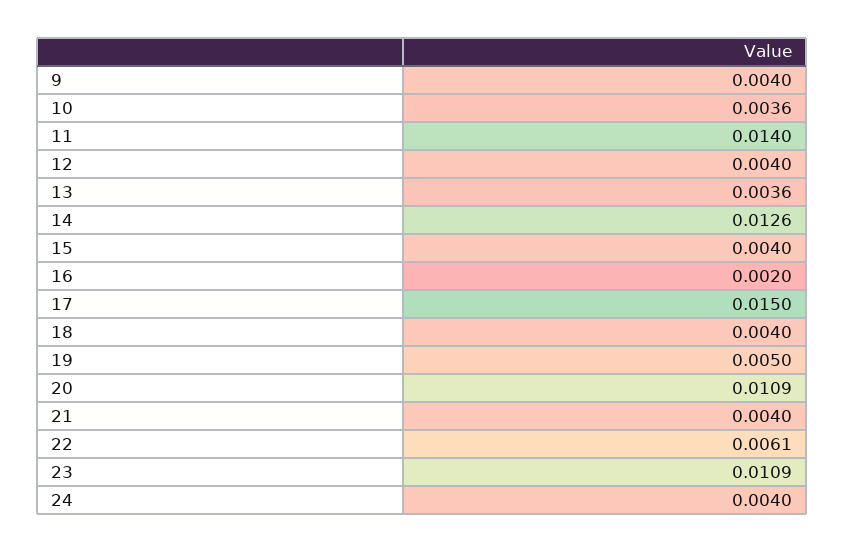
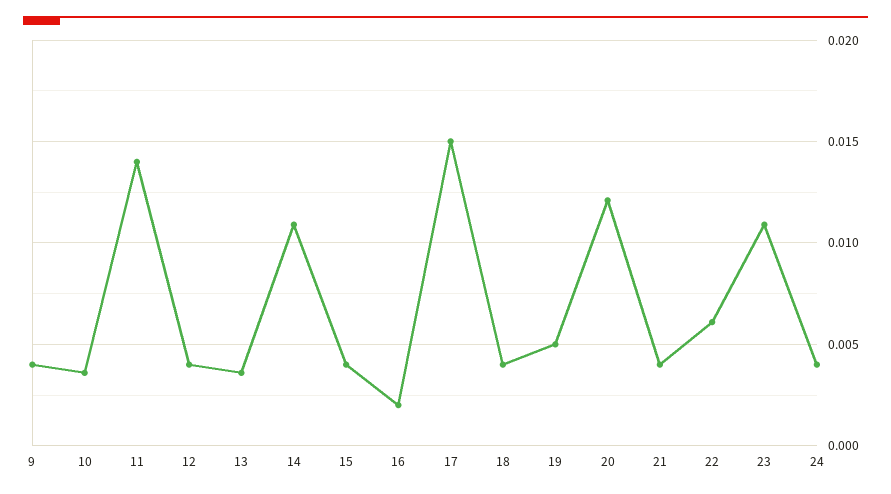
  {
    "9": 0.004,
    "10": 0.0036,
    "11": 0.014,
    "12": 0.004,
    "13": 0.0036,
-   "14": 0.0126,
+   "14": 0.011,
    "15": 0.004,
    "16": 0.002,
    "17": 0.015,
    "18": 0.004,
    "19": 0.005,
-   "20": 0.0109,
+   "20": 0.012,
    "21": 0.004,
    "22": 0.0061,
    "23": 0.0109,
    "24": 0.004
  }

